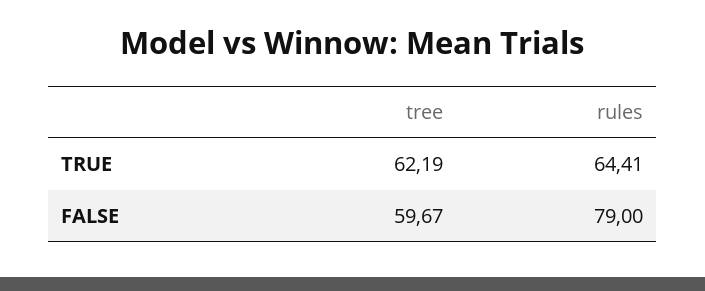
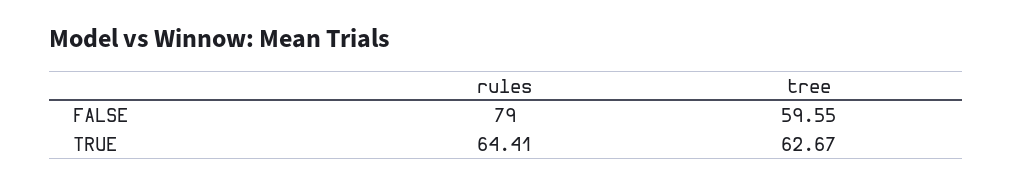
  {
    "tree": {
-     "TRUE": 62.19,
+     "TRUE": 62.67,
-     "FALSE": 59.67
+     "FALSE": 59.55
    },
    "rules": {
      "TRUE": 64.41,
      "FALSE": 79
    }
  }

